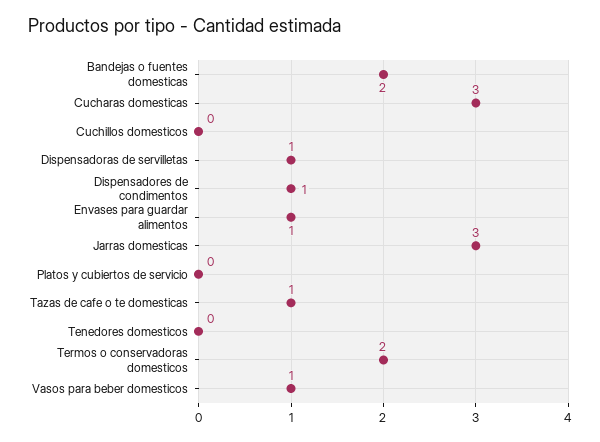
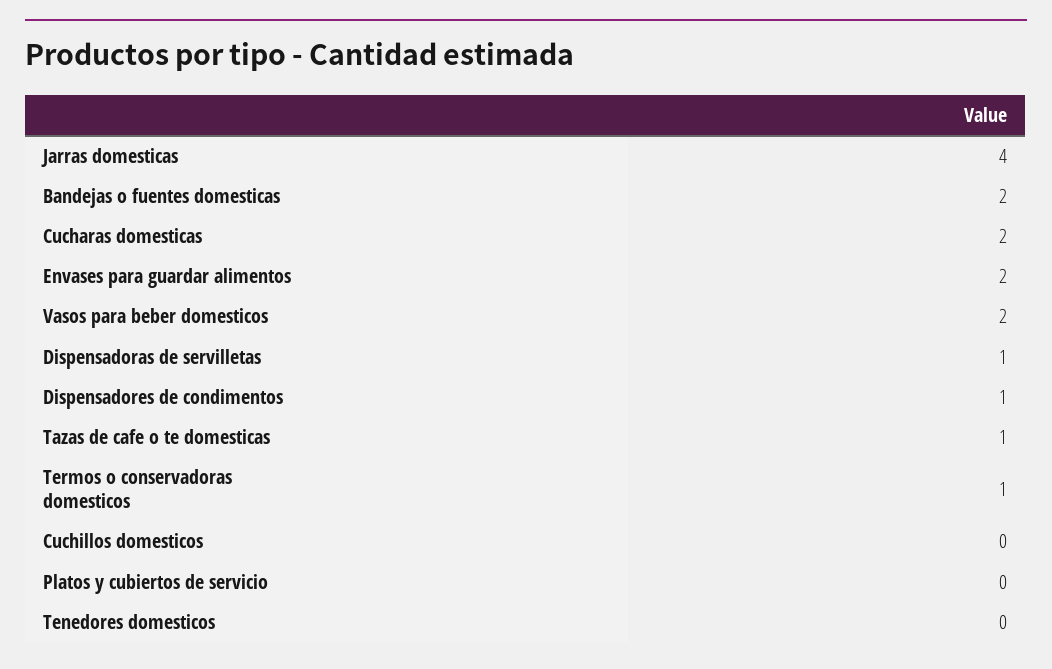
  {
    "Bandejas o fuentes domesticas": 2,
-   "Cucharas domesticas": 3,
+   "Cucharas domesticas": 2,
    "Cuchillos domesticos": 0,
    "Dispensadoras de servilletas": 1,
    "Dispensadores de condimentos": 1,
-   "Envases para guardar alimentos": 1,
+   "Envases para guardar alimentos": 2,
-   "Jarras domesticas": 3,
+   "Jarras domesticas": 4,
    "Platos y cubiertos de servicio": 0,
    "Tazas de cafe o te domesticas": 1,
    "Tenedores domesticos": 0,
-   "Termos o conservadoras domesticos": 2,
+   "Termos o conservadoras domesticos": 1,
-   "Vasos para beber domesticos": 1
+   "Vasos para beber domesticos": 2
  }

